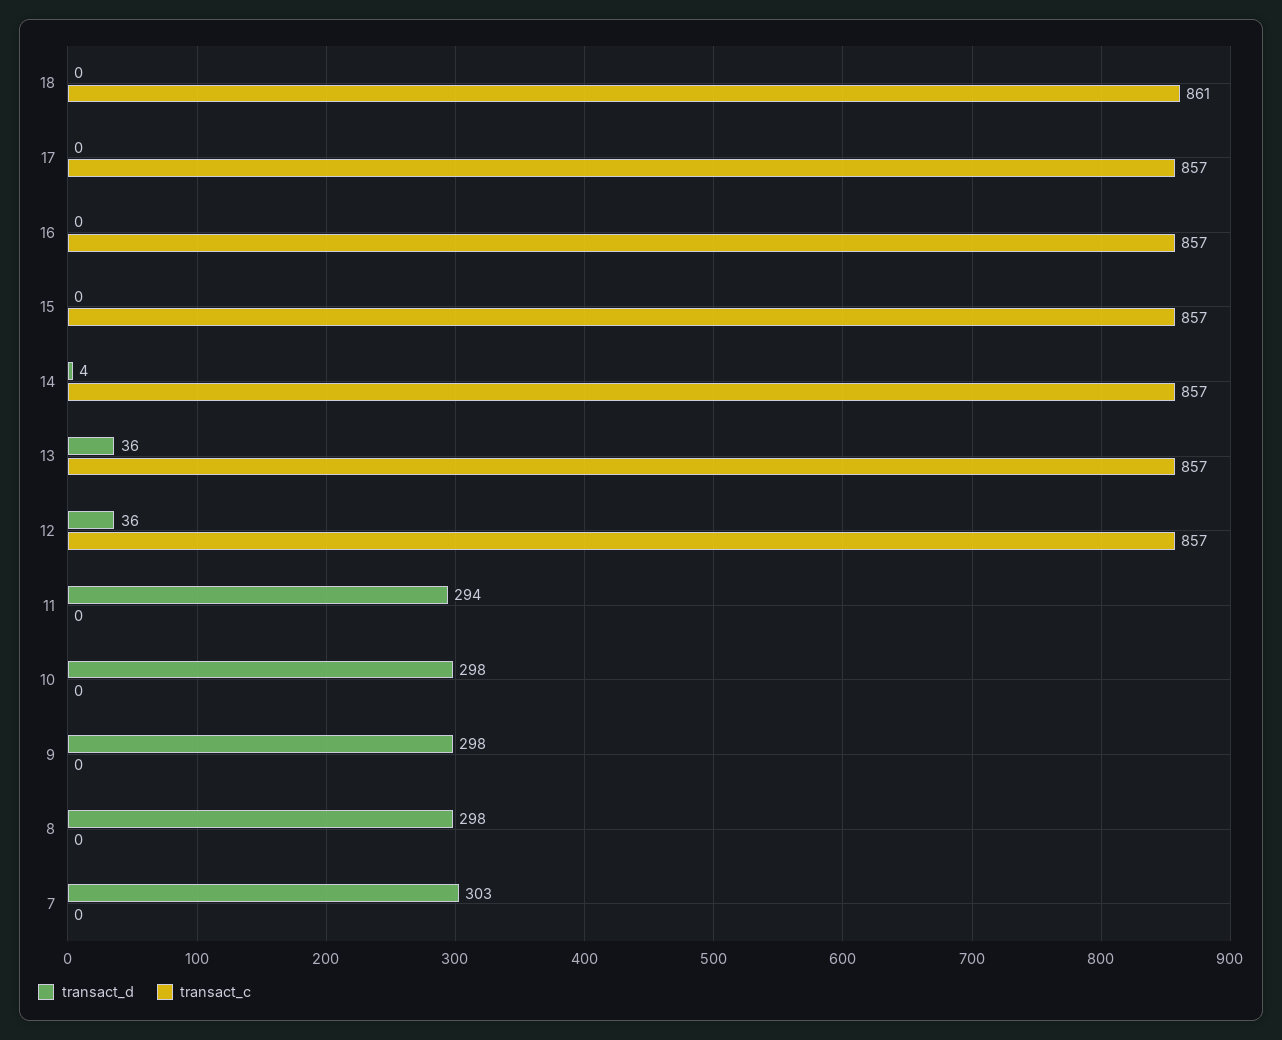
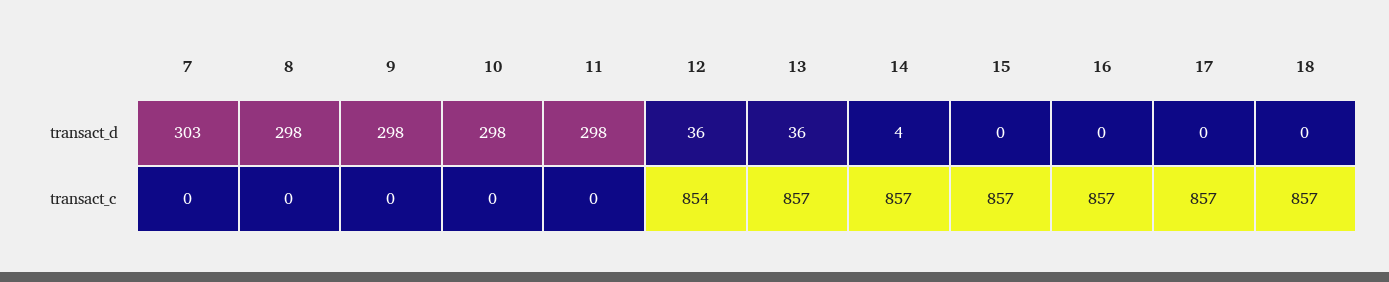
  {
    "transact_d": {
      "18": 0,
      "17": 0,
      "16": 0,
      "15": 0,
      "14": 4,
      "13": 36,
      "12": 36,
-     "11": 294,
+     "11": 298,
      "10": 298,
      "9": 298,
      "8": 298,
      "7": 303
    },
    "transact_c": {
-     "18": 861,
+     "18": 857,
      "17": 857,
      "16": 857,
      "15": 857,
      "14": 857,
      "13": 857,
-     "12": 857,
+     "12": 854,
      "11": 0,
      "10": 0,
      "9": 0,
      "8": 0,
      "7": 0
    }
  }

